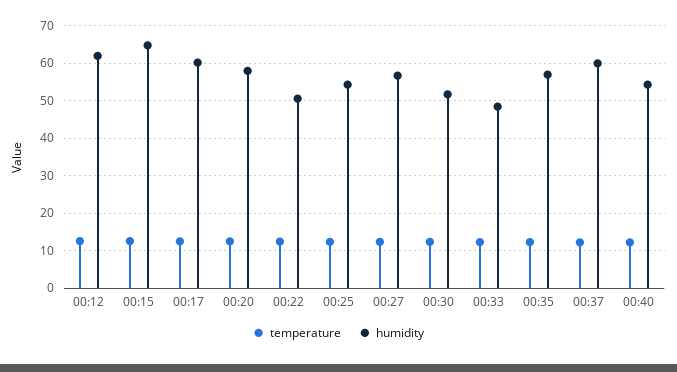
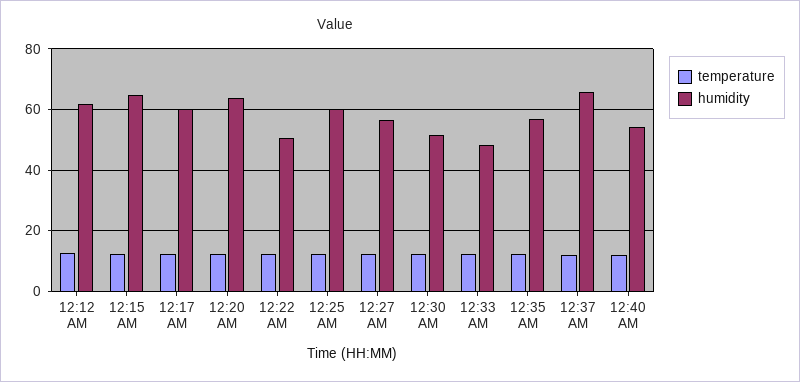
  {
    "temperature": {
      "00:12": 12,
      "00:15": 12,
      "00:17": 12,
      "00:20": 12,
      "00:22": 12,
      "00:25": 12,
      "00:27": 12,
      "00:30": 12,
      "00:33": 12,
      "00:35": 12,
      "00:37": 12,
      "00:40": 12
    },
    "humidity": {
      "00:12": 62,
      "00:15": 64,
      "00:17": 60,
-     "00:20": 58,
+     "00:20": 64,
      "00:22": 50,
-     "00:25": 54,
+     "00:25": 60,
      "00:27": 56,
      "00:30": 52,
      "00:33": 48,
      "00:35": 56,
-     "00:37": 60,
+     "00:37": 66,
      "00:40": 54
    }
  }

